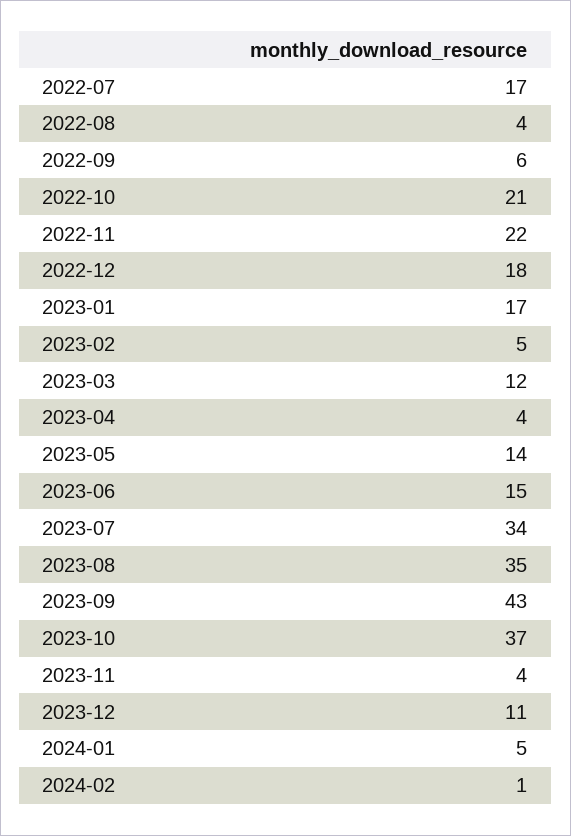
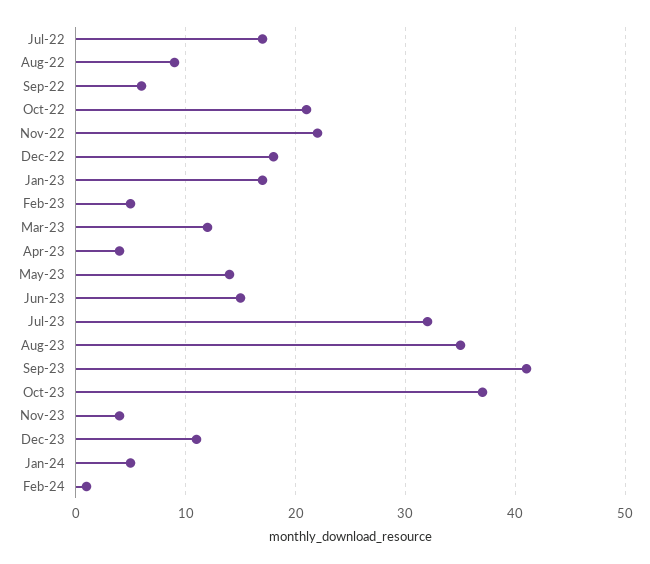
  {
    "2022-07": 17,
-   "2022-08": 4,
+   "2022-08": 9,
    "2022-09": 6,
    "2022-10": 21,
    "2022-11": 22,
    "2022-12": 18,
    "2023-01": 17,
    "2023-02": 5,
    "2023-03": 12,
    "2023-04": 4,
    "2023-05": 14,
    "2023-06": 15,
-   "2023-07": 34,
+   "2023-07": 32,
    "2023-08": 35,
-   "2023-09": 43,
+   "2023-09": 41,
    "2023-10": 37,
    "2023-11": 4,
    "2023-12": 11,
    "2024-01": 5,
    "2024-02": 1
  }

